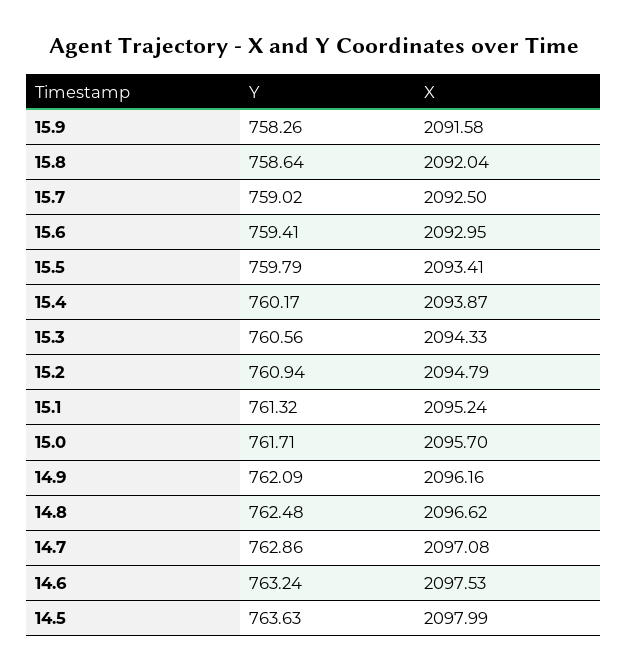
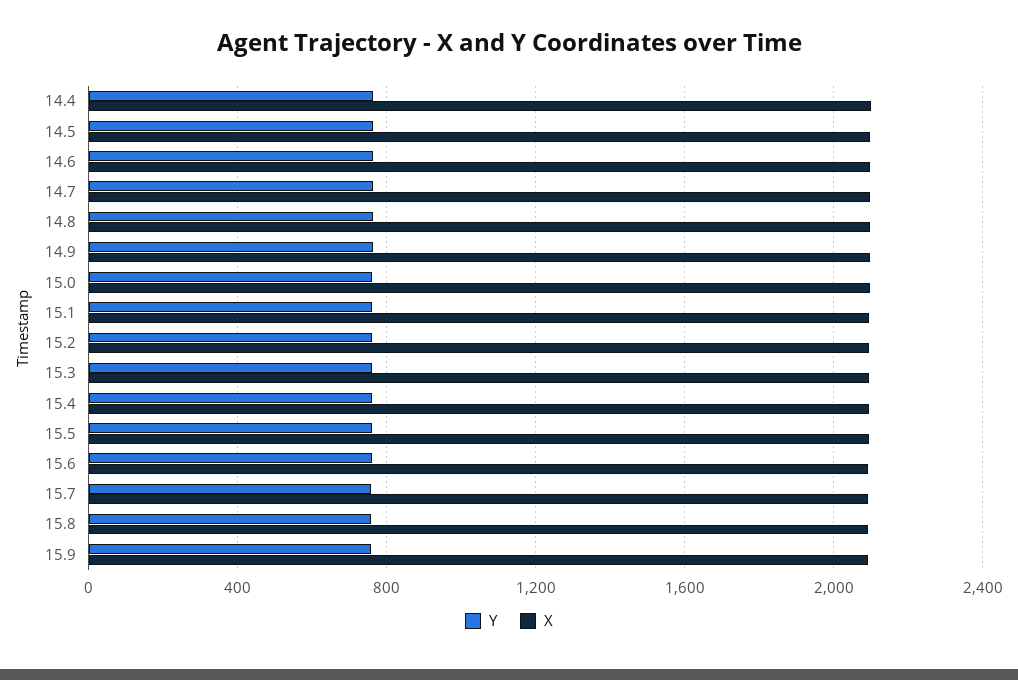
  {
    "Y": {
      "15.9": 758.26,
      "15.8": 758.64,
      "15.7": 759.02,
      "15.6": 759.41,
      "15.5": 759.79,
      "15.4": 760.17,
      "15.3": 760.56,
      "15.2": 760.94,
      "15.1": 761.32,
      "15.0": 761.71,
      "14.9": 762.09,
      "14.8": 762.48,
      "14.7": 762.86,
      "14.6": 763.24,
-     "14.5": 763.63
+     "14.5": 763.63,
+     "14.4": 750
    },
    "X": {
      "15.9": 2091.58,
      "15.8": 2092.04,
      "15.7": 2092.5,
      "15.6": 2092.95,
      "15.5": 2093.41,
      "15.4": 2093.87,
      "15.3": 2094.33,
      "15.2": 2094.79,
      "15.1": 2095.24,
      "15.0": 2095.7,
      "14.9": 2096.16,
      "14.8": 2096.62,
      "14.7": 2097.08,
      "14.6": 2097.53,
-     "14.5": 2097.99
+     "14.5": 2097.99,
+     "14.4": 2100
    }
  }

